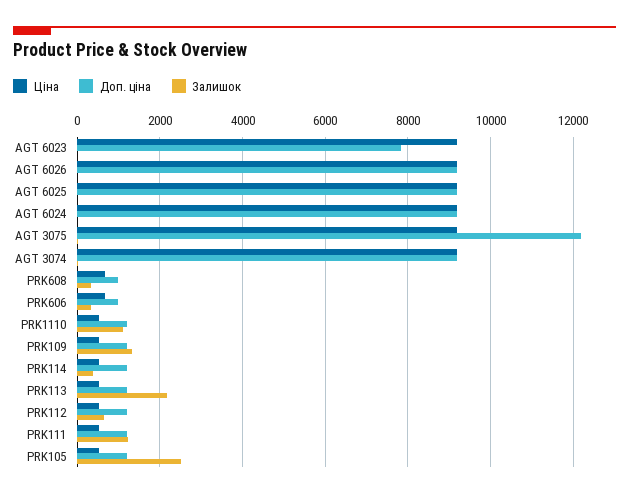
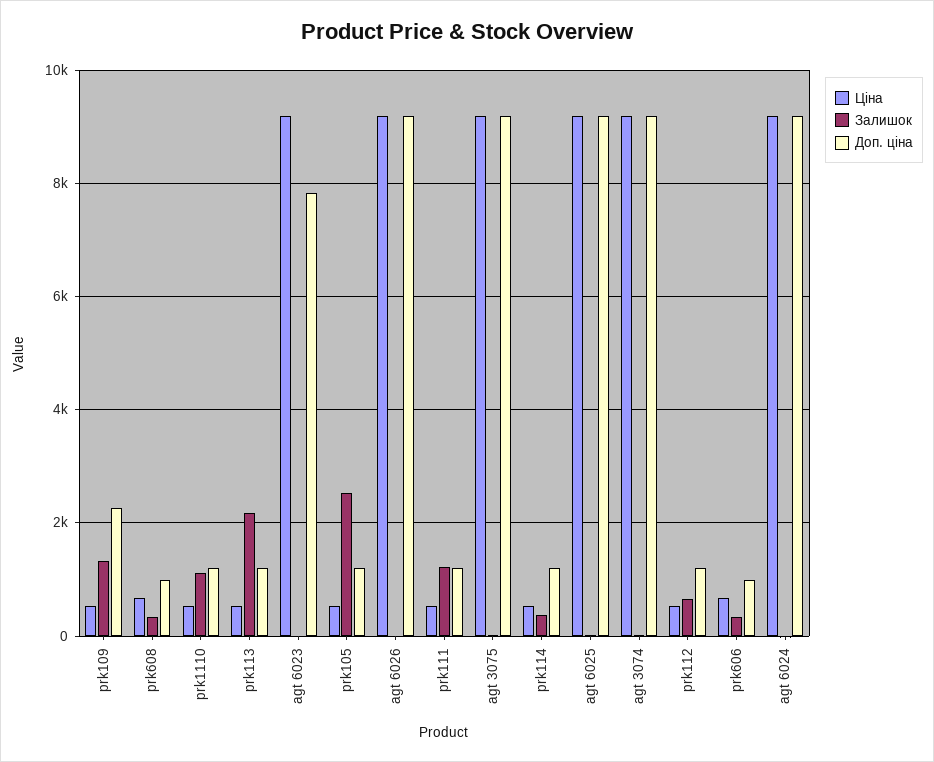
  {
    "Ціна": {
      "AGT 6023": 9200,
      "AGT 6026": 9200,
      "AGT 6025": 9200,
      "AGT 6024": 9200,
      "AGT 3075": 9200,
      "AGT 3074": 9200,
      "PRK608": 600,
      "PRK606": 600,
      "PRK1110": 600,
      "PRK109": 600,
      "PRK114": 600,
      "PRK113": 600,
      "PRK112": 600,
      "PRK111": 600,
      "PRK105": 600
    },
    "Доп. ціна": {
      "AGT 6023": 7800,
      "AGT 6026": 9200,
      "AGT 6025": 9200,
      "AGT 6024": 9200,
-     "AGT 3075": 12200,
+     "AGT 3075": 9200,
      "AGT 3074": 9200,
      "PRK608": 1000,
      "PRK606": 1000,
      "PRK1110": 1200,
-     "PRK109": 1200,
+     "PRK109": 2200,
      "PRK114": 1200,
      "PRK113": 1200,
      "PRK112": 1200,
      "PRK111": 1200,
      "PRK105": 1200
    },
    "Залишок": {
      "AGT 6023": 0,
      "AGT 6026": 0,
      "AGT 6025": 0,
      "AGT 6024": 0,
      "AGT 3075": 0,
      "AGT 3074": 0,
      "PRK608": 400,
      "PRK606": 400,
      "PRK1110": 1200,
      "PRK109": 1400,
      "PRK114": 400,
      "PRK113": 2200,
      "PRK112": 600,
      "PRK111": 1200,
      "PRK105": 2600
    }
  }

